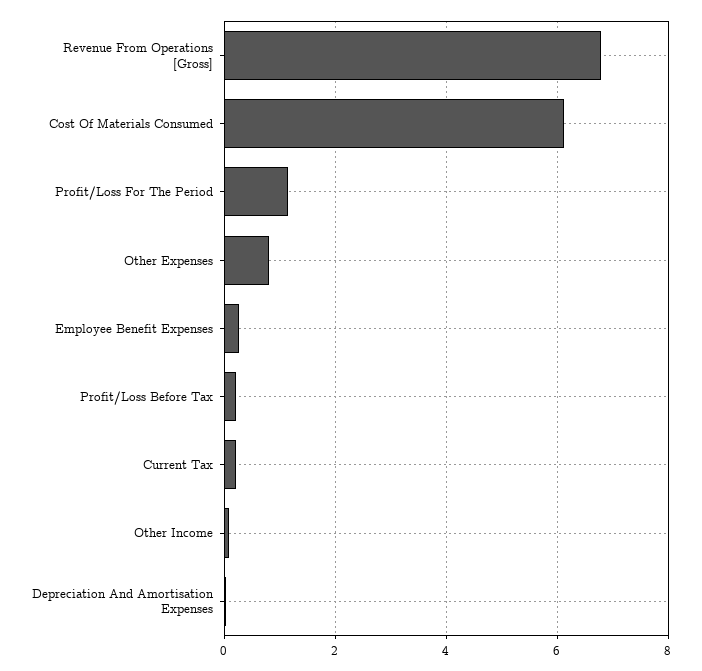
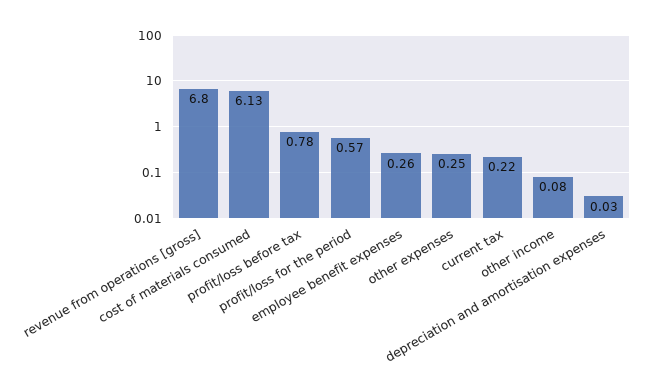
  {
    "Revenue From Operations [Gross]": 6.8,
    "Cost Of Materials Consumed": 6.13,
-   "Profit/Loss For The Period": 1.2,
+   "Profit/Loss For The Period": 0.57,
-   "Other Expenses": 0.8,
+   "Other Expenses": 0.25,
    "Employee Benefit Expenses": 0.26,
-   "Profit/Loss Before Tax": 0.2,
+   "Profit/Loss Before Tax": 0.78,
    "Current Tax": 0.22,
    "Other Income": 0.08,
    "Depreciation And Amortisation Expenses": 0.03
  }

